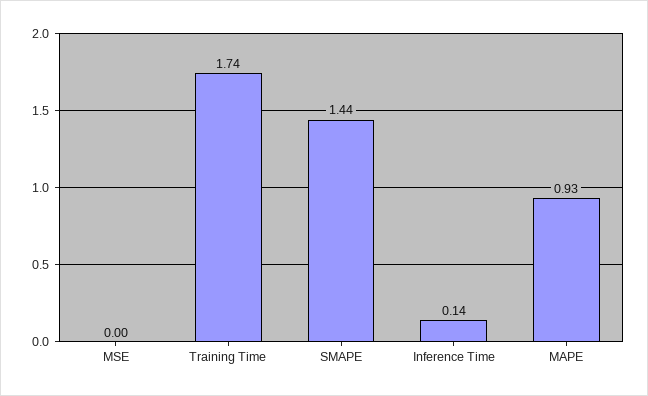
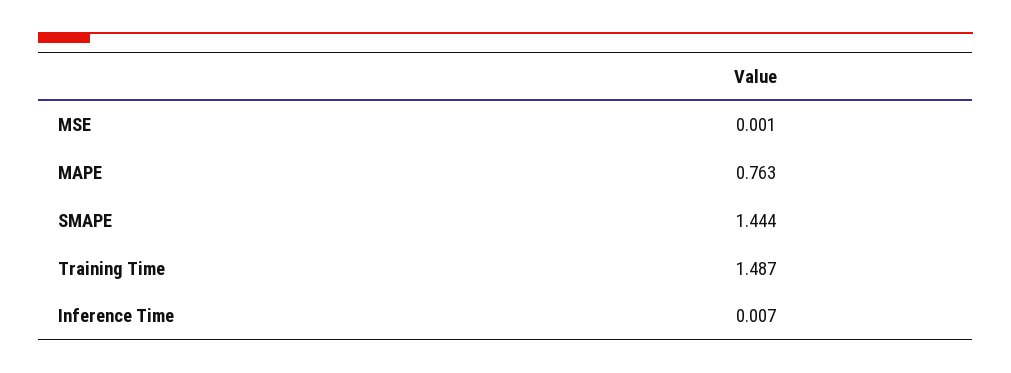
  {
    "MSE": 0.001,
-   "Training Time": 1.74,
+   "Training Time": 1.487,
    "SMAPE": 1.444,
-   "Inference Time": 0.14,
+   "Inference Time": 0.007,
-   "MAPE": 0.93
+   "MAPE": 0.763
  }

